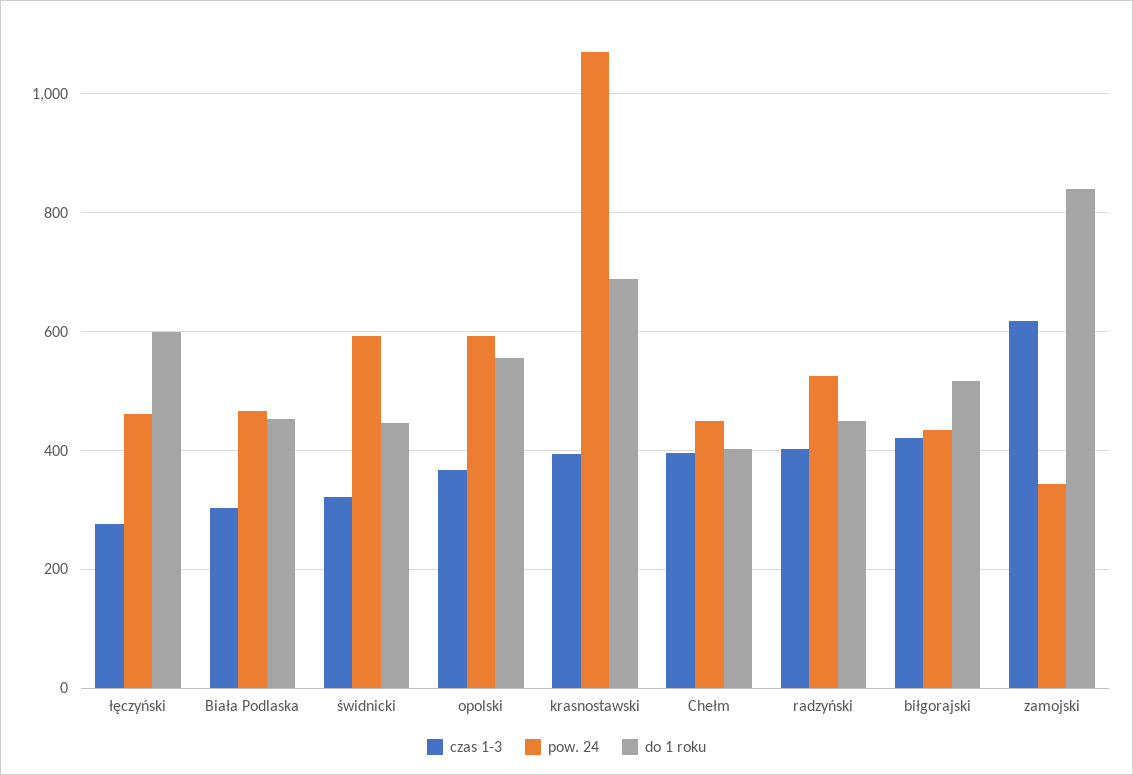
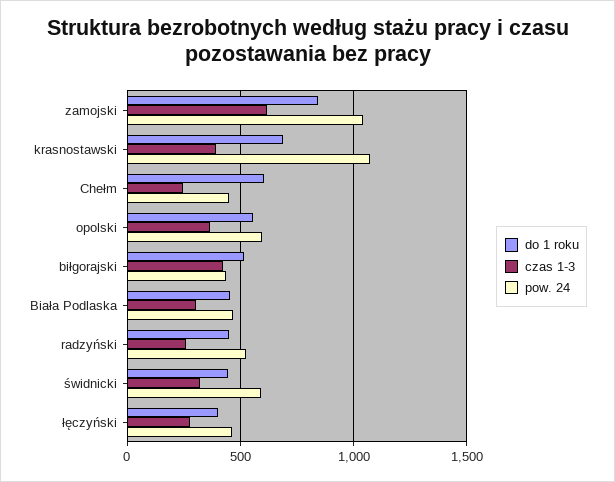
  {
    "czas 1-3": {
      "łęczyński": 280,
      "Biała Podlaska": 300,
      "świdnicki": 320,
      "opolski": 360,
      "krasnostawski": 400,
-     "Chełm": 400,
+     "Chełm": 250,
-     "radzyński": 400,
+     "radzyński": 250,
      "biłgorajski": 420,
      "zamojski": 620
    },
    "pow. 24": {
      "łęczyński": 460,
      "Biała Podlaska": 460,
      "świdnicki": 600,
      "opolski": 600,
      "krasnostawski": 1080,
      "Chełm": 440,
      "radzyński": 520,
      "biłgorajski": 440,
-     "zamojski": 340
+     "zamojski": 1050
    },
    "do 1 roku": {
-     "łęczyński": 600,
+     "łęczyński": 400,
      "Biała Podlaska": 460,
      "świdnicki": 440,
      "opolski": 560,
      "krasnostawski": 680,
-     "Chełm": 400,
+     "Chełm": 600,
      "radzyński": 460,
      "biłgorajski": 520,
      "zamojski": 840
    }
  }

